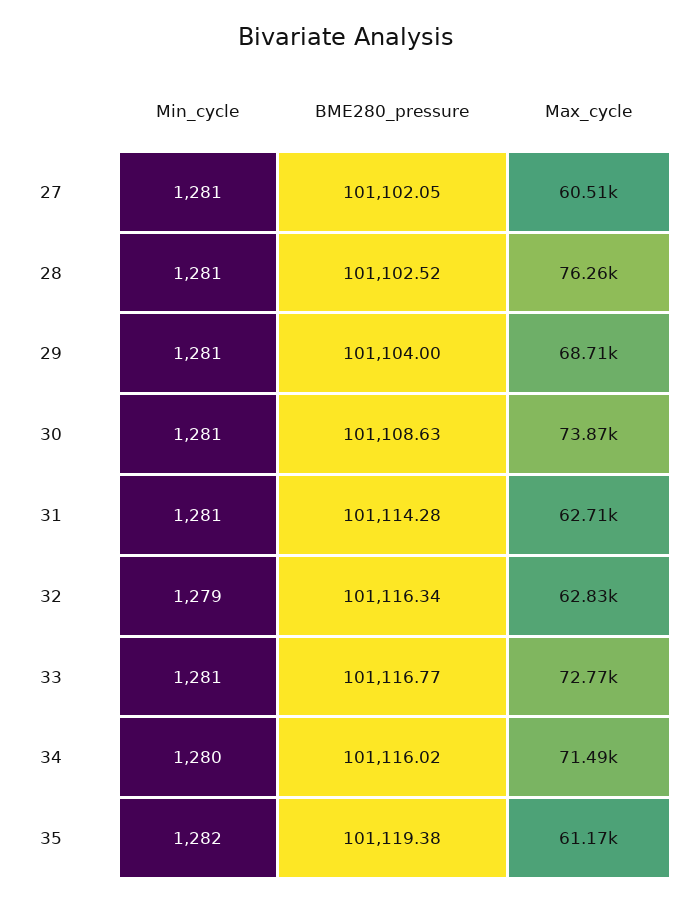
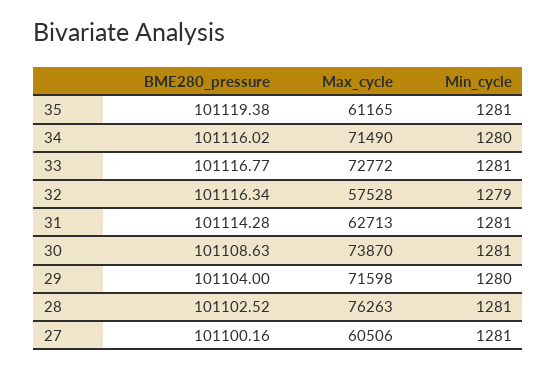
  {
    "Min_cycle": {
      "27": 1281,
      "28": 1281,
-     "29": 1281,
+     "29": 1280,
      "30": 1281,
      "31": 1281,
      "32": 1279,
      "33": 1281,
      "34": 1280,
-     "35": 1282
+     "35": 1281
    },
    "BME280_pressure": {
-     "27": 101102.05,
+     "27": 101100.16,
      "28": 101102.52,
      "29": 101104,
      "30": 101108.63,
      "31": 101114.28,
      "32": 101116.34,
      "33": 101116.77,
      "34": 101116.02,
      "35": 101119.38
    },
    "Max_cycle": {
      "27": 60506,
      "28": 76263,
-     "29": 68710,
+     "29": 71598,
      "30": 73870,
      "31": 62713,
-     "32": 62830,
+     "32": 57528,
      "33": 72772,
      "34": 71490,
      "35": 61165
    }
  }

